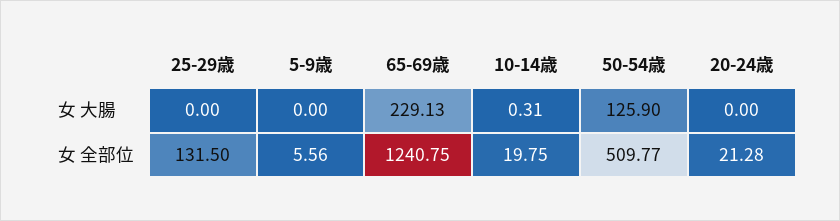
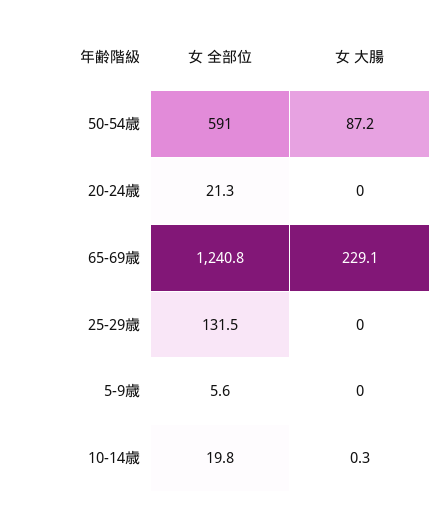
  {
    "25-29歳": {
      "女 大腸": 0,
      "女 全部位": 131.5
    },
    "5-9歳": {
      "女 大腸": 0,
      "女 全部位": 5.56
    },
    "65-69歳": {
      "女 大腸": 229.13,
      "女 全部位": 1240.75
    },
    "10-14歳": {
      "女 大腸": 0.31,
      "女 全部位": 19.75
    },
    "50-54歳": {
-     "女 大腸": 125.9,
+     "女 大腸": 87.2,
-     "女 全部位": 509.77
+     "女 全部位": 591
    },
    "20-24歳": {
      "女 大腸": 0,
      "女 全部位": 21.28
    }
  }

